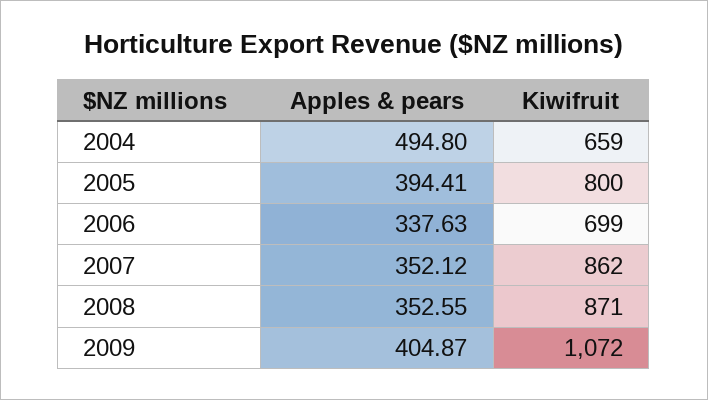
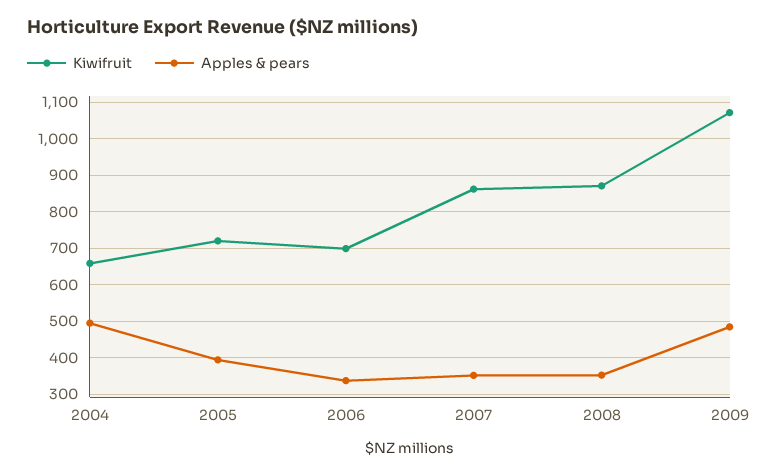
  {
    "Apples & pears": {
      "2004": 494.8,
      "2005": 394.41,
      "2006": 337.63,
      "2007": 352.12,
      "2008": 352.55,
-     "2009": 404.87
+     "2009": 480
    },
    "Kiwifruit": {
      "2004": 659,
-     "2005": 800,
+     "2005": 720,
      "2006": 699,
      "2007": 862,
      "2008": 871,
      "2009": 1072
    }
  }

